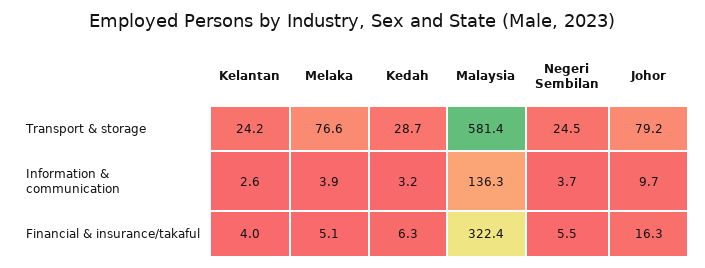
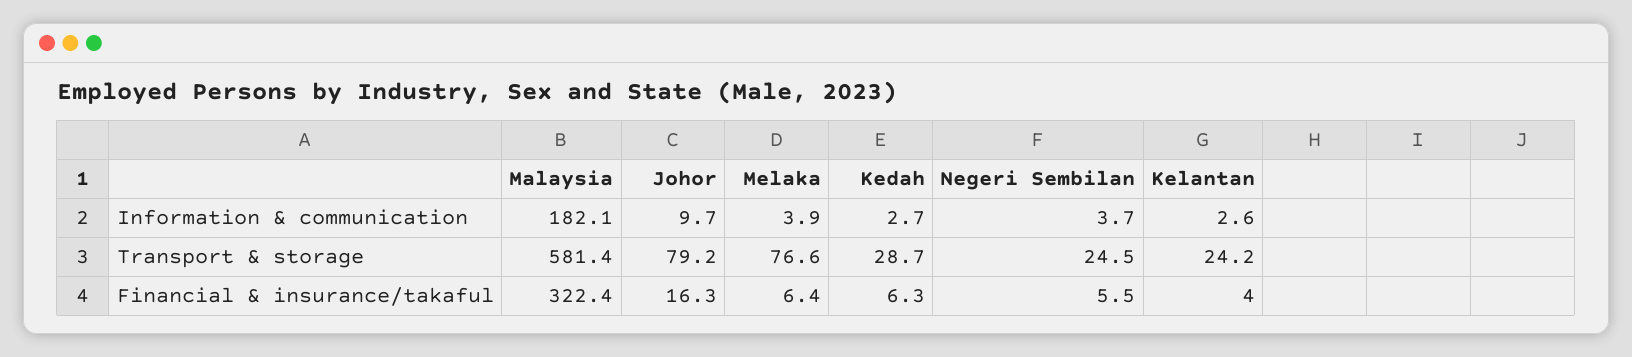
  {
    "Kelantan": {
      "Transport & storage": 24.2,
      "Information & communication": 2.6,
      "Financial & insurance/takaful": 4
    },
    "Melaka": {
      "Transport & storage": 76.6,
      "Information & communication": 3.9,
-     "Financial & insurance/takaful": 5.1
+     "Financial & insurance/takaful": 6.4
    },
    "Kedah": {
      "Transport & storage": 28.7,
-     "Information & communication": 3.2,
+     "Information & communication": 2.7,
      "Financial & insurance/takaful": 6.3
    },
    "Malaysia": {
      "Transport & storage": 581.4,
-     "Information & communication": 136.3,
+     "Information & communication": 182.1,
      "Financial & insurance/takaful": 322.4
    },
    "Negeri Sembilan": {
      "Transport & storage": 24.5,
      "Information & communication": 3.7,
      "Financial & insurance/takaful": 5.5
    },
    "Johor": {
      "Transport & storage": 79.2,
      "Information & communication": 9.7,
      "Financial & insurance/takaful": 16.3
    }
  }

